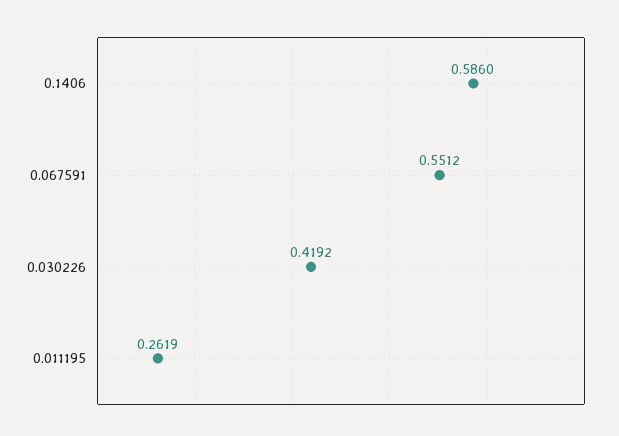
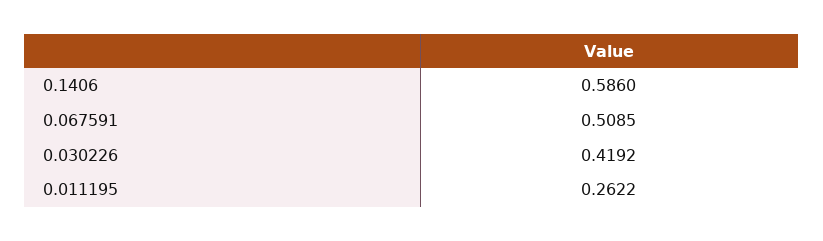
  {
    "0.1406": 0.586,
-   "0.067591": 0.5512,
+   "0.067591": 0.5085,
    "0.030226": 0.4192,
-   "0.011195": 0.2619
+   "0.011195": 0.2622
  }

